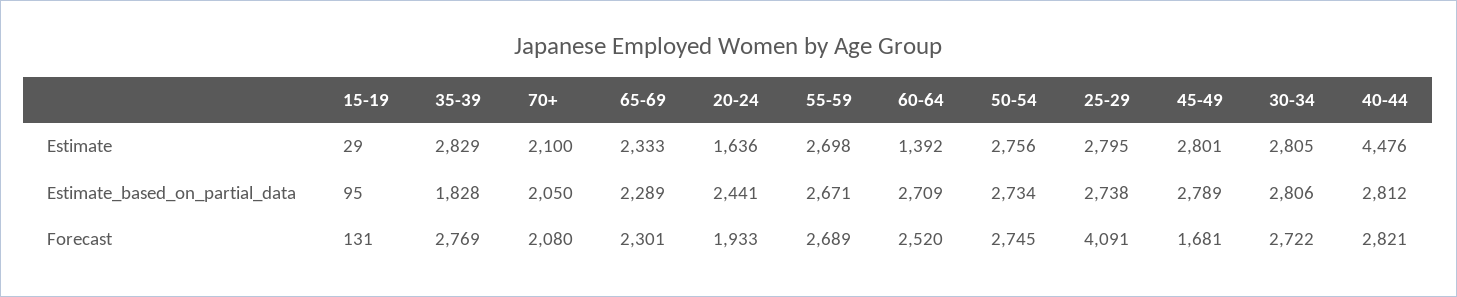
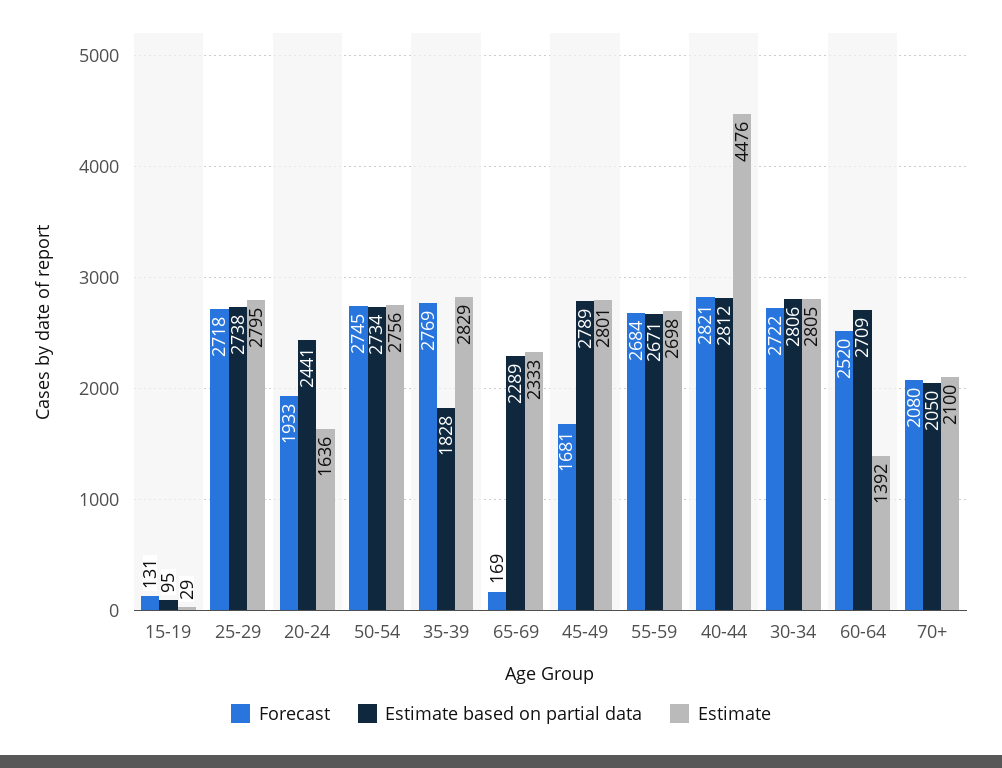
  {
    "Estimate": {
      "15-19": 29,
      "35-39": 2829,
      "70+": 2100,
      "65-69": 2333,
      "20-24": 1636,
      "55-59": 2698,
      "60-64": 1392,
      "50-54": 2756,
      "25-29": 2795,
      "45-49": 2801,
      "30-34": 2805,
      "40-44": 4476
    },
    "Estimate_based_on_partial_data": {
      "15-19": 95,
      "35-39": 1828,
      "70+": 2050,
      "65-69": 2289,
      "20-24": 2441,
      "55-59": 2671,
      "60-64": 2709,
      "50-54": 2734,
      "25-29": 2738,
      "45-49": 2789,
      "30-34": 2806,
      "40-44": 2812
    },
    "Forecast": {
      "15-19": 131,
      "35-39": 2769,
      "70+": 2080,
-     "65-69": 2301,
+     "65-69": 169,
      "20-24": 1933,
-     "55-59": 2689,
+     "55-59": 2684,
      "60-64": 2520,
      "50-54": 2745,
-     "25-29": 4091,
+     "25-29": 2718,
      "45-49": 1681,
      "30-34": 2722,
      "40-44": 2821
    }
  }

